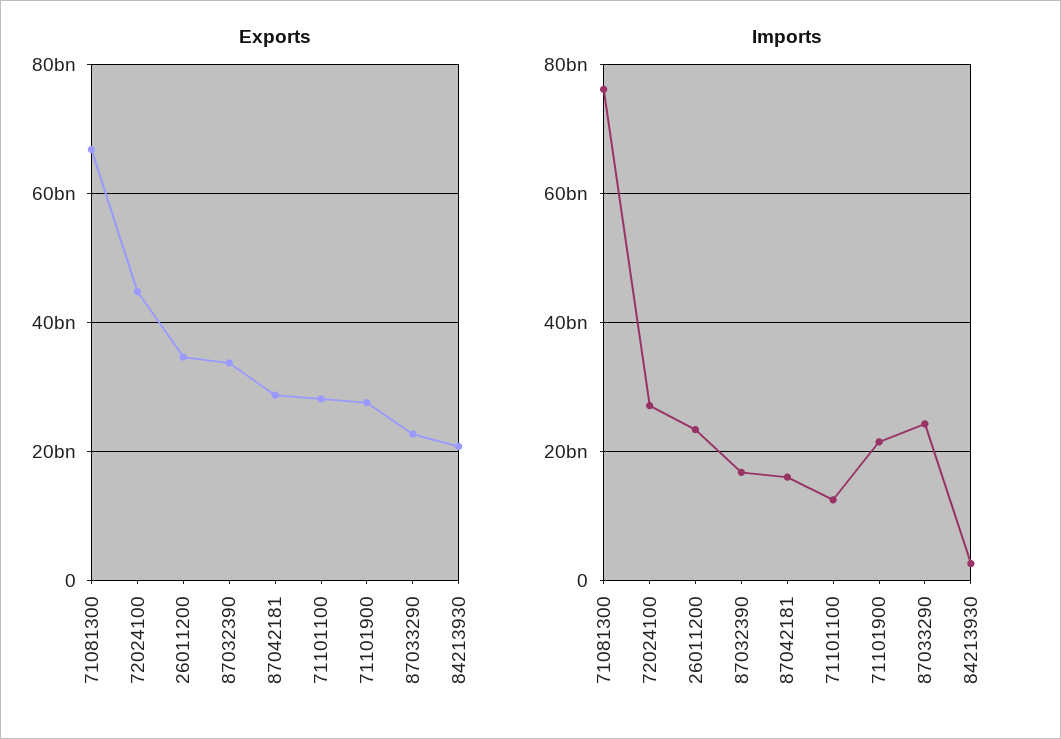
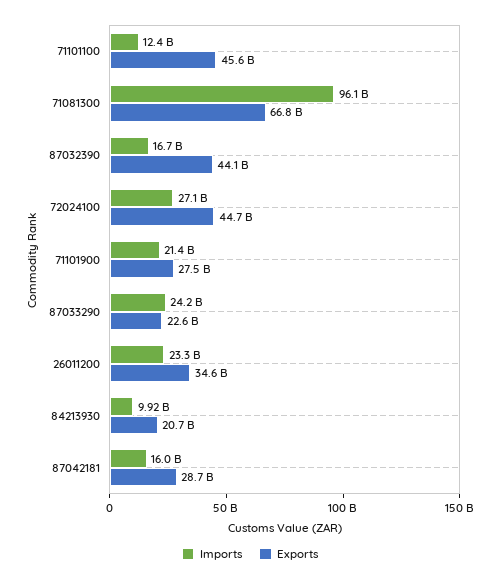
  {
    "Exports": {
      "71081300": 66800000000,
      "72024100": 44700000000,
      "26011200": 34600000000,
-     "87032390": 34000000000,
+     "87032390": 44100000000,
      "87042181": 28700000000,
-     "71101100": 28000000000,
+     "71101100": 45600000000,
      "71101900": 27500000000,
      "87033290": 22600000000,
      "84213930": 20700000000
    },
    "Imports": {
-     "71081300": 76000000000,
+     "71081300": 96100000000,
      "72024100": 27100000000,
      "26011200": 23300000000,
      "87032390": 16700000000,
      "87042181": 16000000000,
      "71101100": 12400000000,
      "71101900": 21400000000,
      "87033290": 24200000000,
-     "84213930": 2000000000
+     "84213930": 9920000000
    }
  }

